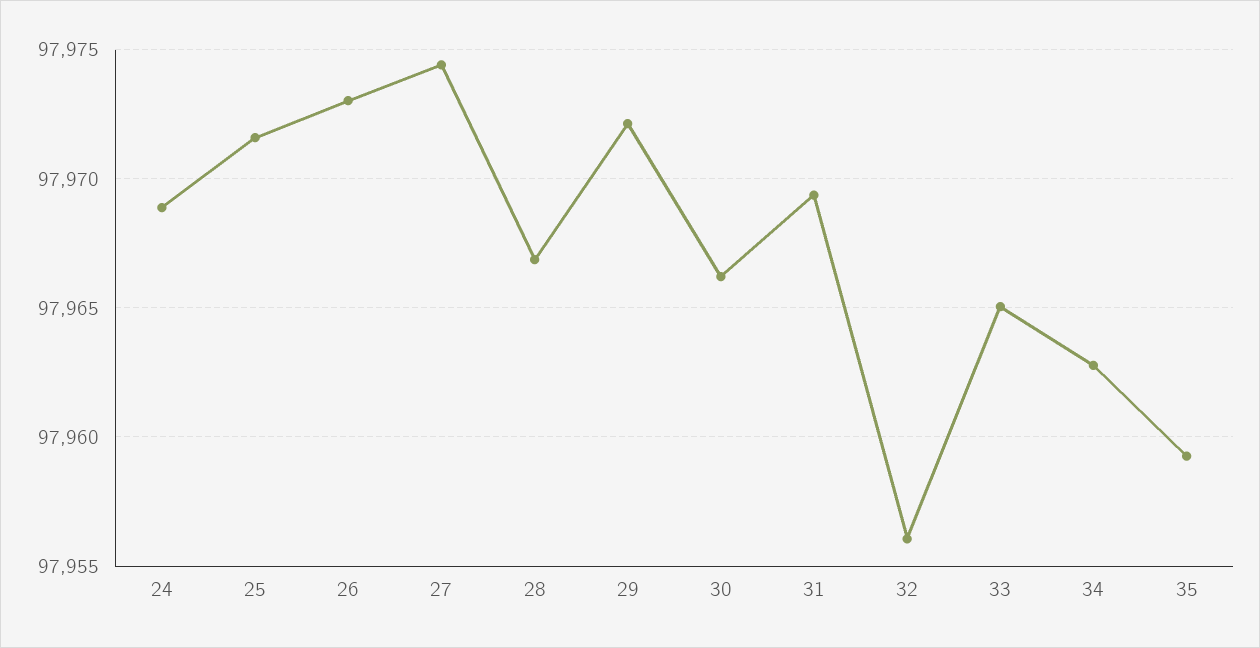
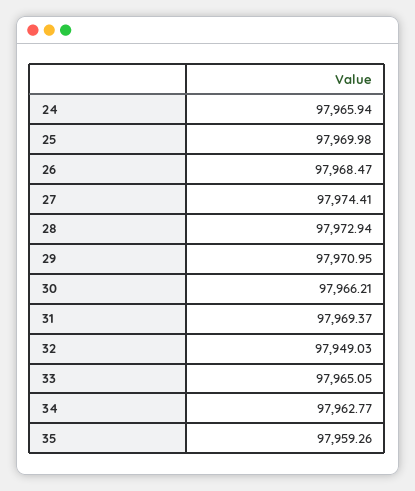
  {
-   "24": 97969,
+   "24": 97965.94,
-   "25": 97971.5,
+   "25": 97969.98,
-   "26": 97973,
+   "26": 97968.47,
    "27": 97974.41,
-   "28": 97967,
+   "28": 97972.94,
-   "29": 97972,
+   "29": 97970.95,
    "30": 97966.21,
    "31": 97969.37,
-   "32": 97956,
+   "32": 97949.03,
    "33": 97965.05,
    "34": 97962.77,
    "35": 97959.26
  }

